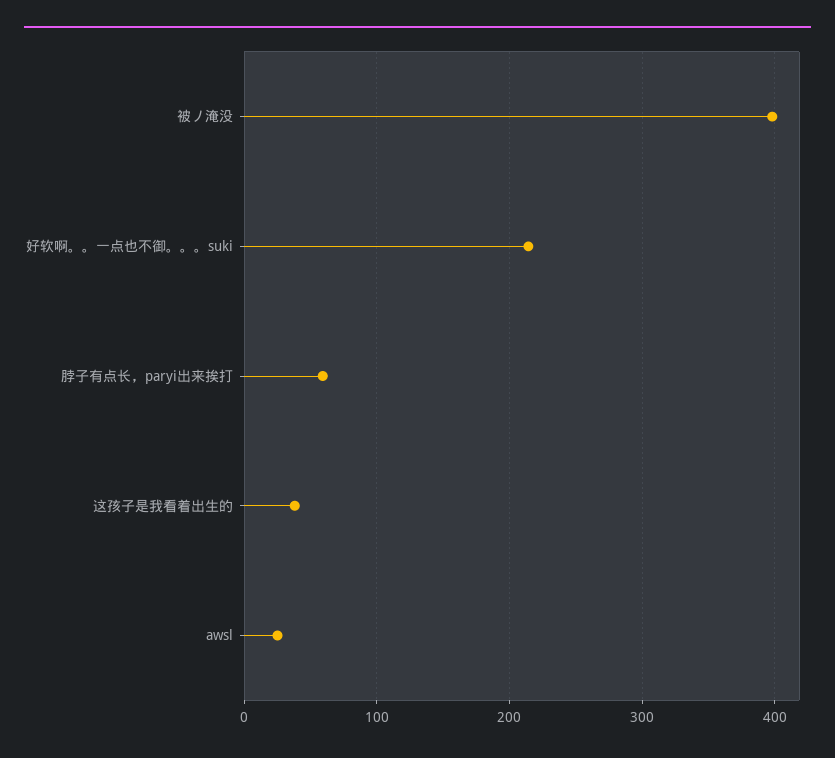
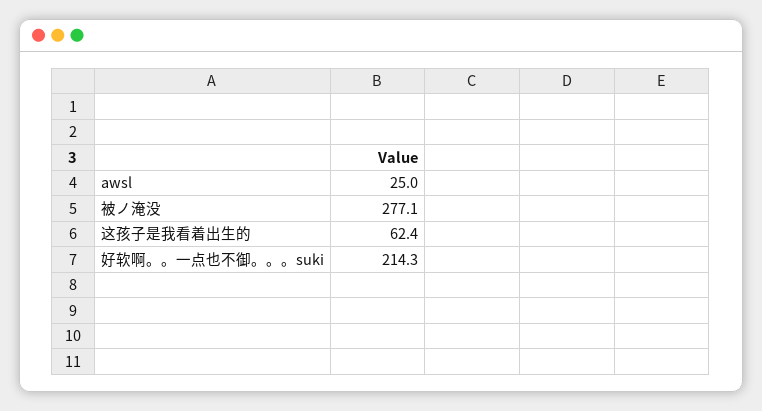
  {
-   "被ノ淹没": 400,
+   "被ノ淹没": 277.1,
    "好软啊。。一点也不御。。。suki": 214.3,
-   "脖子有点长，paryi出来挨打": 60,
-   "这孩子是我看着出生的": 40,
+   "这孩子是我看着出生的": 62.4,
    "awsl": 25
  }

